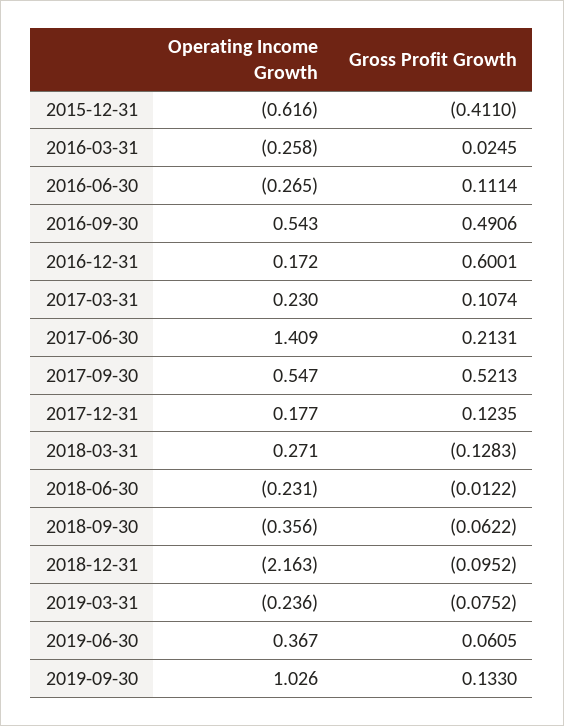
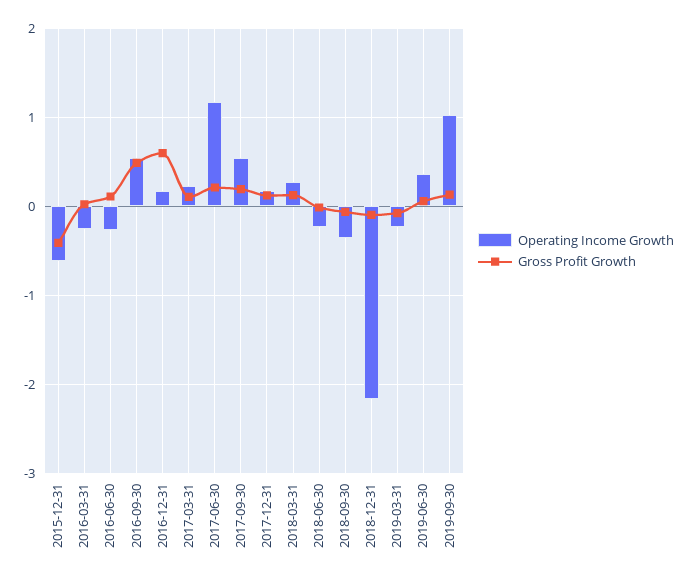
  {
    "Operating Income Growth": {
      "2015-12-31": -0.616,
      "2016-03-31": -0.258,
      "2016-06-30": -0.265,
      "2016-09-30": 0.543,
      "2016-12-31": 0.172,
      "2017-03-31": 0.23,
-     "2017-06-30": 1.409,
+     "2017-06-30": 1.2,
      "2017-09-30": 0.547,
      "2017-12-31": 0.177,
      "2018-03-31": 0.271,
      "2018-06-30": -0.231,
      "2018-09-30": -0.356,
      "2018-12-31": -2.163,
      "2019-03-31": -0.236,
      "2019-06-30": 0.367,
      "2019-09-30": 1.026
    },
    "Gross Profit Growth": {
      "2015-12-31": -0.411,
      "2016-03-31": 0.0245,
      "2016-06-30": 0.1114,
      "2016-09-30": 0.4906,
      "2016-12-31": 0.6001,
      "2017-03-31": 0.1074,
      "2017-06-30": 0.2131,
-     "2017-09-30": 0.5213,
+     "2017-09-30": 0.2,
      "2017-12-31": 0.1235,
-     "2018-03-31": -0.1283,
+     "2018-03-31": 0.1,
      "2018-06-30": -0.0122,
      "2018-09-30": -0.0622,
      "2018-12-31": -0.0952,
      "2019-03-31": -0.0752,
      "2019-06-30": 0.0605,
      "2019-09-30": 0.133
    }
  }

